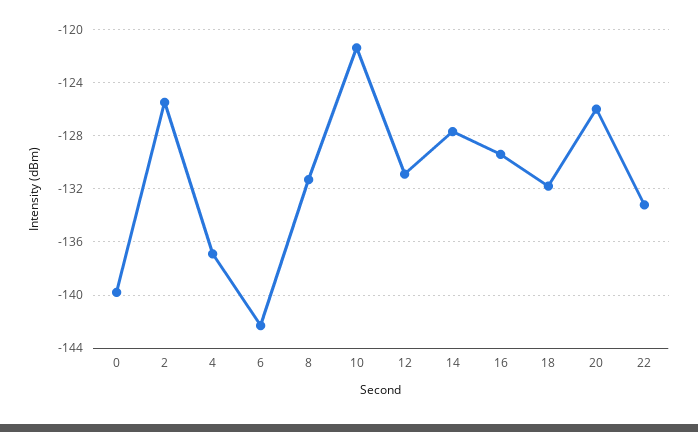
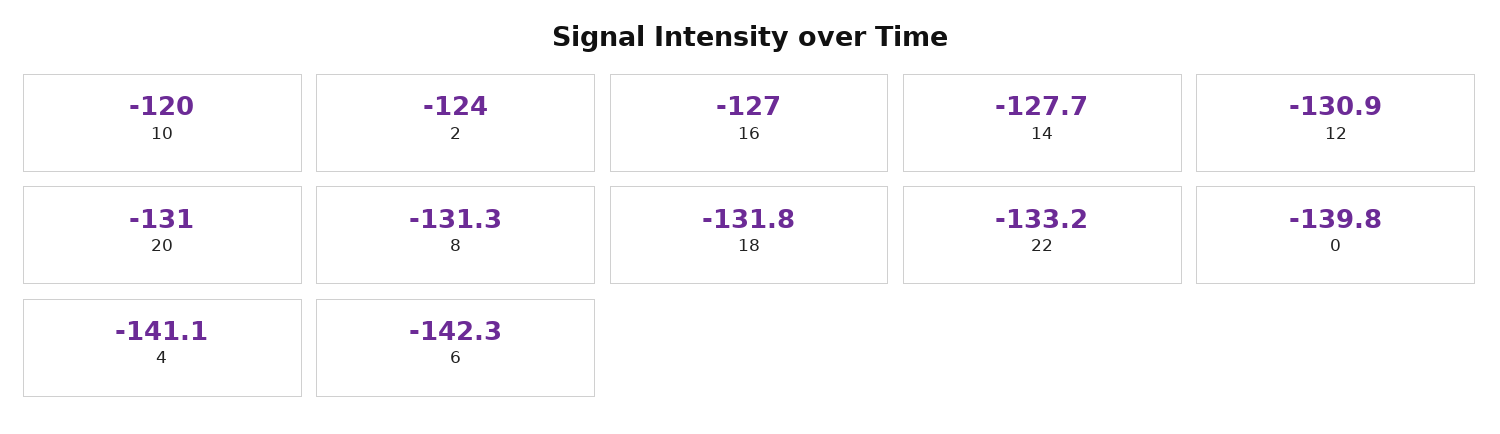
  {
    "0": -139.8,
-   "2": -125.5,
+   "2": -124,
-   "4": -137,
+   "4": -141.1,
    "6": -142.3,
    "8": -131.3,
-   "10": -121.5,
+   "10": -120,
    "12": -130.9,
    "14": -127.7,
-   "16": -129.5,
+   "16": -127,
    "18": -131.8,
-   "20": -126,
+   "20": -131,
    "22": -133.2
  }

